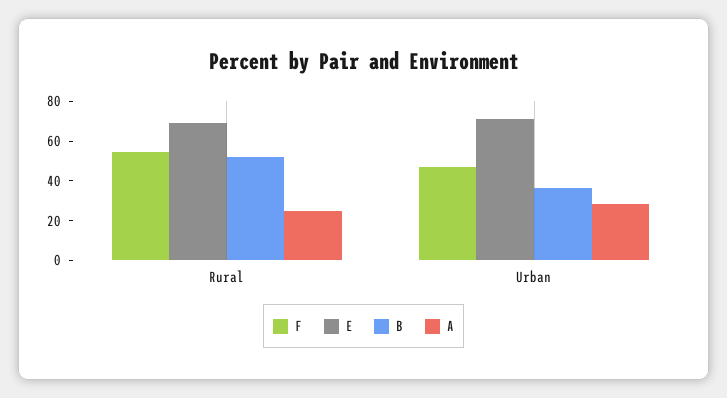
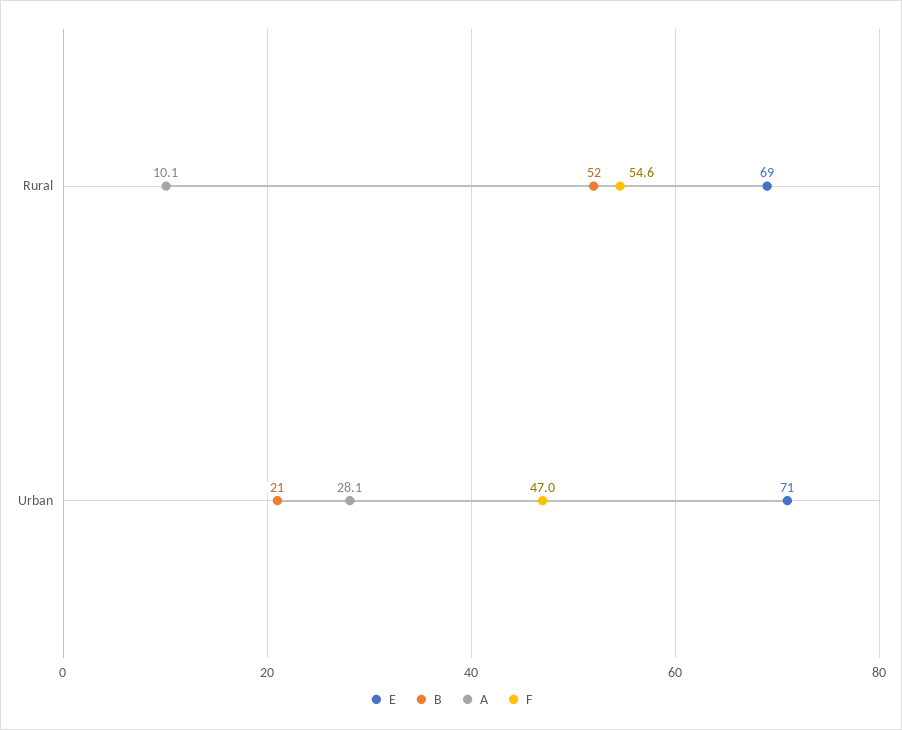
  {
    "F": {
      "Rural": 54.6,
      "Urban": 47
    },
    "E": {
      "Rural": 69,
      "Urban": 71
    },
    "B": {
      "Rural": 52,
-     "Urban": 35
+     "Urban": 21
    },
    "A": {
-     "Rural": 25,
+     "Rural": 10.1,
      "Urban": 28.1
    }
  }

